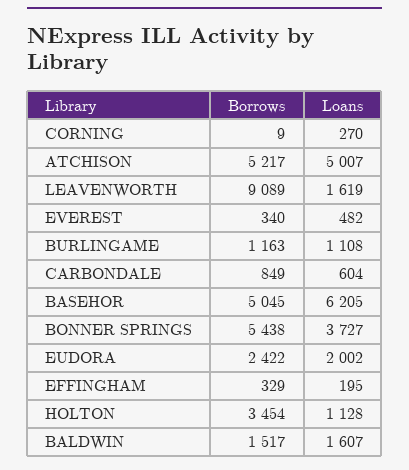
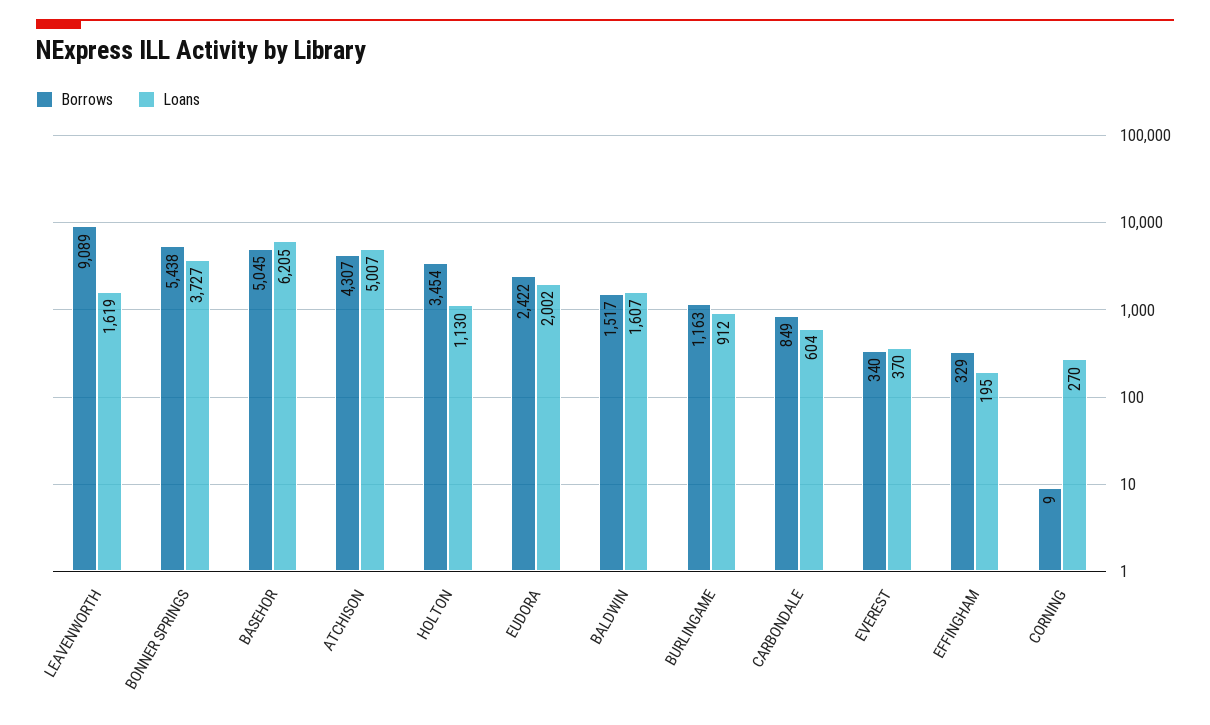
  {
    "Borrows": {
      "CORNING": 9,
-     "ATCHISON": 5217,
+     "ATCHISON": 4307,
      "LEAVENWORTH": 9089,
      "EVEREST": 340,
      "BURLINGAME": 1163,
      "CARBONDALE": 849,
      "BASEHOR": 5045,
      "BONNER SPRINGS": 5438,
      "EUDORA": 2422,
      "EFFINGHAM": 329,
      "HOLTON": 3454,
      "BALDWIN": 1517
    },
    "Loans": {
      "CORNING": 270,
      "ATCHISON": 5007,
      "LEAVENWORTH": 1619,
-     "EVEREST": 482,
+     "EVEREST": 370,
-     "BURLINGAME": 1108,
+     "BURLINGAME": 912,
      "CARBONDALE": 604,
      "BASEHOR": 6205,
      "BONNER SPRINGS": 3727,
      "EUDORA": 2002,
      "EFFINGHAM": 195,
-     "HOLTON": 1128,
+     "HOLTON": 1130,
      "BALDWIN": 1607
    }
  }

